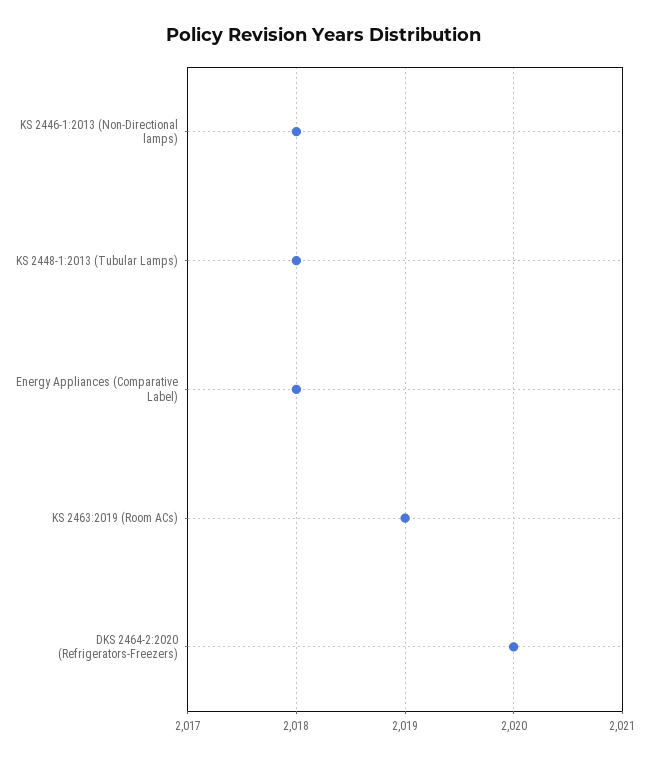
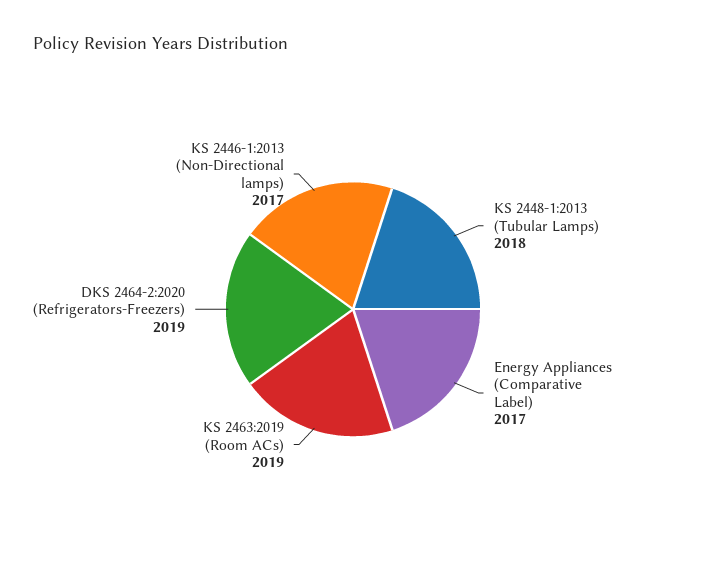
  {
-   "KS 2446-1:2013 (Non-Directional lamps)": 2018,
+   "KS 2446-1:2013 (Non-Directional lamps)": 2017,
    "KS 2448-1:2013 (Tubular Lamps)": 2018,
-   "Energy Appliances (Comparative Label)": 2018,
+   "Energy Appliances (Comparative Label)": 2017,
    "KS 2463:2019 (Room ACs)": 2019,
-   "DKS 2464-2:2020 (Refrigerators-Freezers)": 2020
+   "DKS 2464-2:2020 (Refrigerators-Freezers)": 2019
  }

